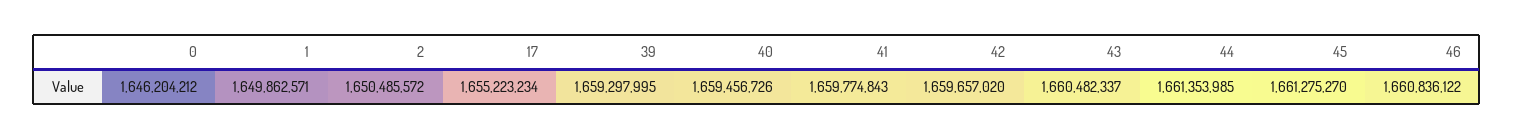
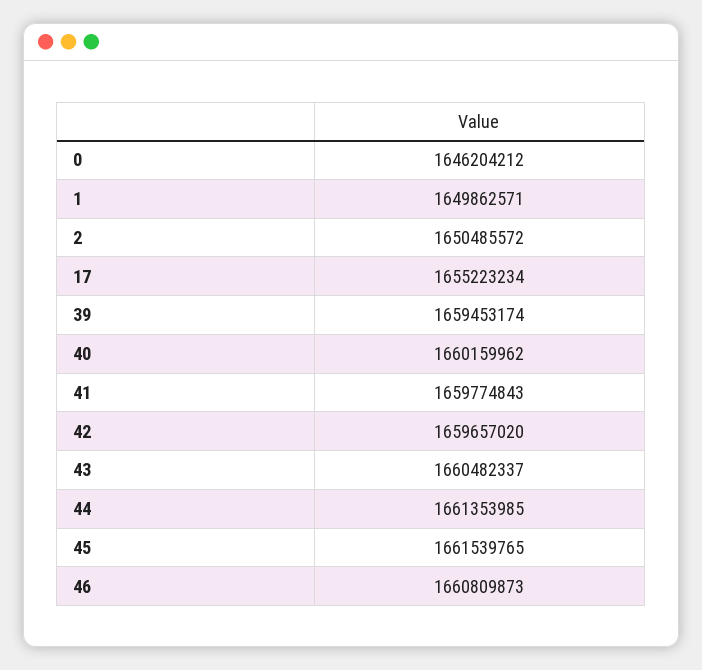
  {
    "0": 1646204212,
    "1": 1649862571,
    "2": 1650485572,
    "17": 1655223234,
-   "39": 1659297995,
+   "39": 1659453174,
-   "40": 1659456726,
+   "40": 1660159962,
    "41": 1659774843,
    "42": 1659657020,
    "43": 1660482337,
    "44": 1661353985,
-   "45": 1661275270,
+   "45": 1661539765,
-   "46": 1660836122
+   "46": 1660809873
  }

